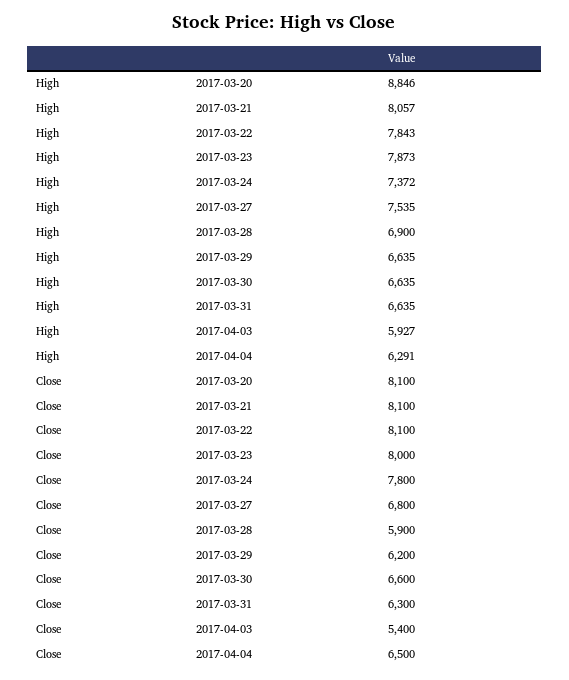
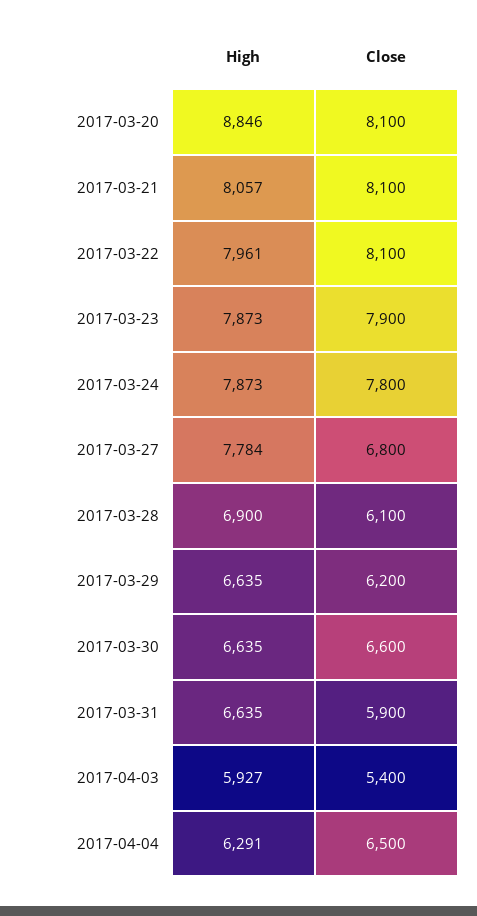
  {
    "High": {
      "2017-03-20": 8846,
      "2017-03-21": 8057,
-     "2017-03-22": 7843,
+     "2017-03-22": 7961,
      "2017-03-23": 7873,
-     "2017-03-24": 7372,
+     "2017-03-24": 7873,
-     "2017-03-27": 7535,
+     "2017-03-27": 7784,
      "2017-03-28": 6900,
      "2017-03-29": 6635,
      "2017-03-30": 6635,
      "2017-03-31": 6635,
      "2017-04-03": 5927,
      "2017-04-04": 6291
    },
    "Close": {
      "2017-03-20": 8100,
      "2017-03-21": 8100,
      "2017-03-22": 8100,
-     "2017-03-23": 8000,
+     "2017-03-23": 7900,
      "2017-03-24": 7800,
      "2017-03-27": 6800,
-     "2017-03-28": 5900,
+     "2017-03-28": 6100,
      "2017-03-29": 6200,
      "2017-03-30": 6600,
-     "2017-03-31": 6300,
+     "2017-03-31": 5900,
      "2017-04-03": 5400,
      "2017-04-04": 6500
    }
  }

